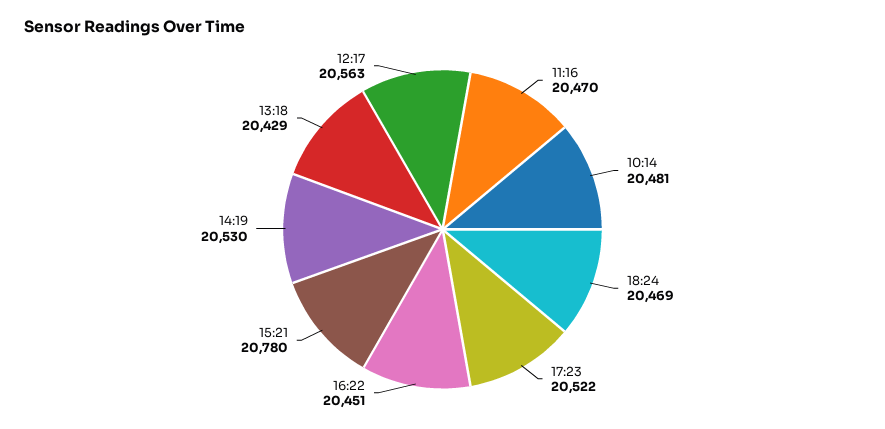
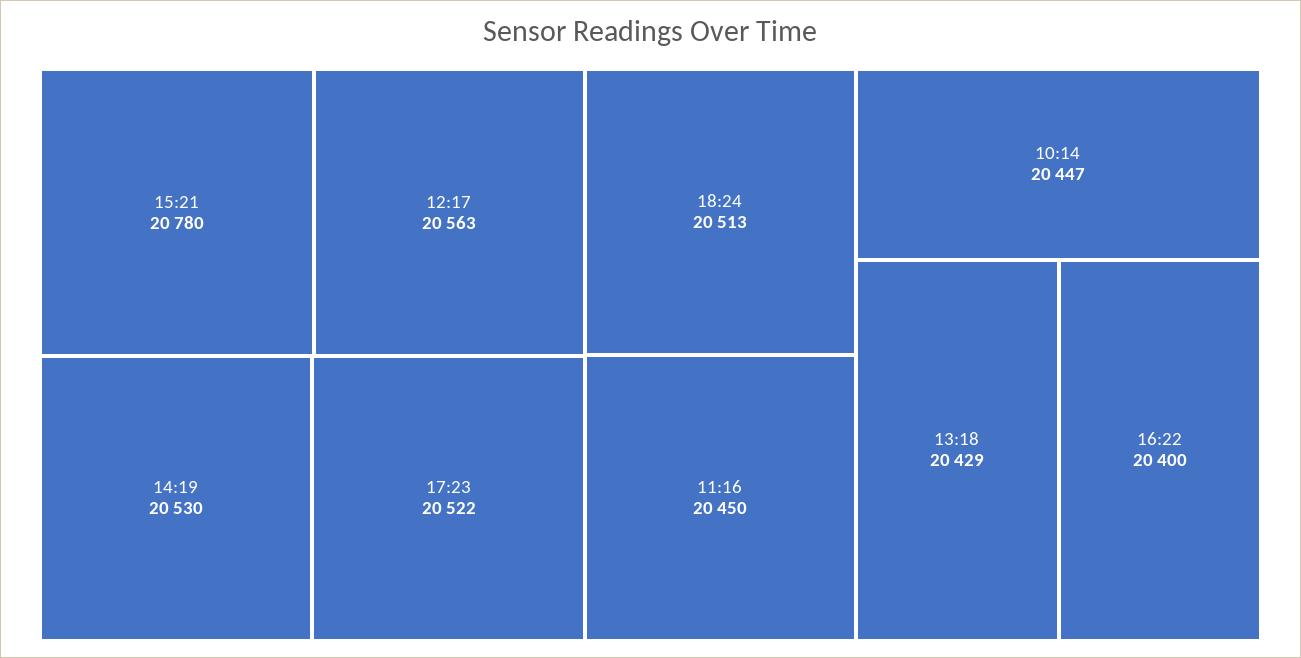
  {
-   "11:16": 20470,
+   "11:16": 20450,
-   "10:14": 20481,
+   "10:14": 20447,
-   "18:24": 20469,
+   "18:24": 20513,
    "17:23": 20522,
-   "16:22": 20451,
+   "16:22": 20400,
    "15:21": 20780,
    "14:19": 20530,
    "13:18": 20429,
    "12:17": 20563
  }

